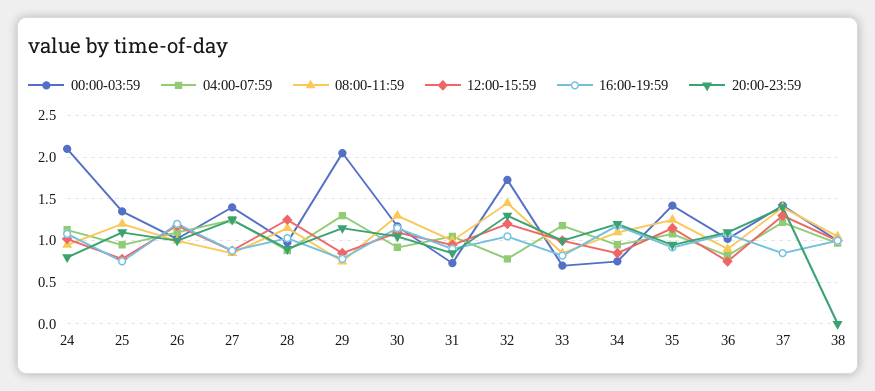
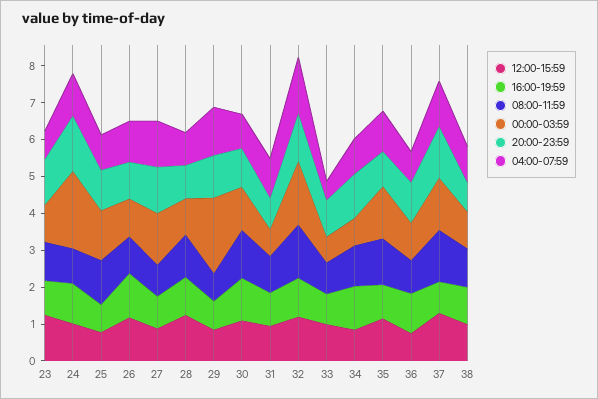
  {
    "00:00-03:59": {
      "24": 2.1,
      "25": 1.4,
      "26": 1,
      "27": 1.4,
      "28": 1,
      "29": 2.1,
      "30": 1.2,
      "31": 0.7,
      "32": 1.7,
      "33": 0.7,
      "34": 0.8,
      "35": 1.4,
      "36": 1,
      "37": 1.4,
-     "38": 1
+     "38": 1,
+     "23": 1
    },
    "04:00-07:59": {
      "24": 1.1,
      "25": 1,
      "26": 1.1,
      "27": 1.3,
      "28": 0.9,
      "29": 1.3,
      "30": 0.9,
      "31": 1.1,
-     "32": 0.8,
+     "32": 1.5,
-     "33": 1.2,
+     "33": 0.5,
      "34": 1,
      "35": 1.1,
      "36": 0.8,
      "37": 1.2,
-     "38": 1
+     "38": 1,
+     "23": 0.75
    },
    "08:00-11:59": {
      "24": 1,
      "25": 1.2,
      "26": 1,
      "27": 0.9,
      "28": 1.2,
      "29": 0.8,
      "30": 1.3,
      "31": 1,
      "32": 1.5,
      "33": 0.9,
      "34": 1.1,
      "35": 1.3,
      "36": 0.9,
      "37": 1.4,
-     "38": 1.1
+     "38": 1.1,
+     "23": 1
    },
    "12:00-15:59": {
      "24": 1,
      "25": 0.8,
      "26": 1.2,
      "27": 0.9,
      "28": 1.3,
      "29": 0.9,
      "30": 1.1,
      "31": 1,
      "32": 1.2,
      "33": 1,
      "34": 0.9,
      "35": 1.2,
      "36": 0.8,
      "37": 1.3,
-     "38": 1
+     "38": 1,
+     "23": 1.25
    },
    "16:00-19:59": {
      "24": 1.1,
      "25": 0.8,
      "26": 1.2,
      "27": 0.9,
      "28": 1,
      "29": 0.8,
      "30": 1.2,
      "31": 0.9,
      "32": 1.1,
      "33": 0.8,
      "34": 1.2,
      "35": 0.9,
      "36": 1.1,
      "37": 0.9,
-     "38": 1
+     "38": 1,
+     "23": 1
    },
    "20:00-23:59": {
-     "24": 0.8,
+     "24": 1.5,
      "25": 1.1,
      "26": 1,
      "27": 1.3,
      "28": 0.9,
      "29": 1.2,
      "30": 1.1,
      "31": 0.9,
      "32": 1.3,
      "33": 1,
      "34": 1.2,
      "35": 1,
      "36": 1.1,
      "37": 1.4,
-     "38": 0
+     "38": 0.75,
+     "23": 1.25
    }
  }

